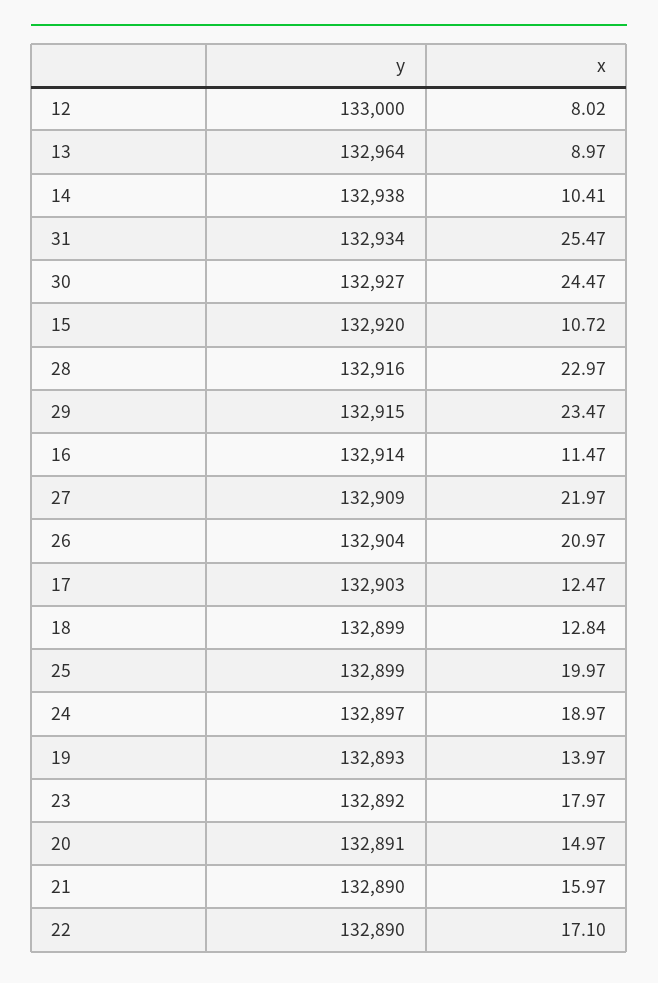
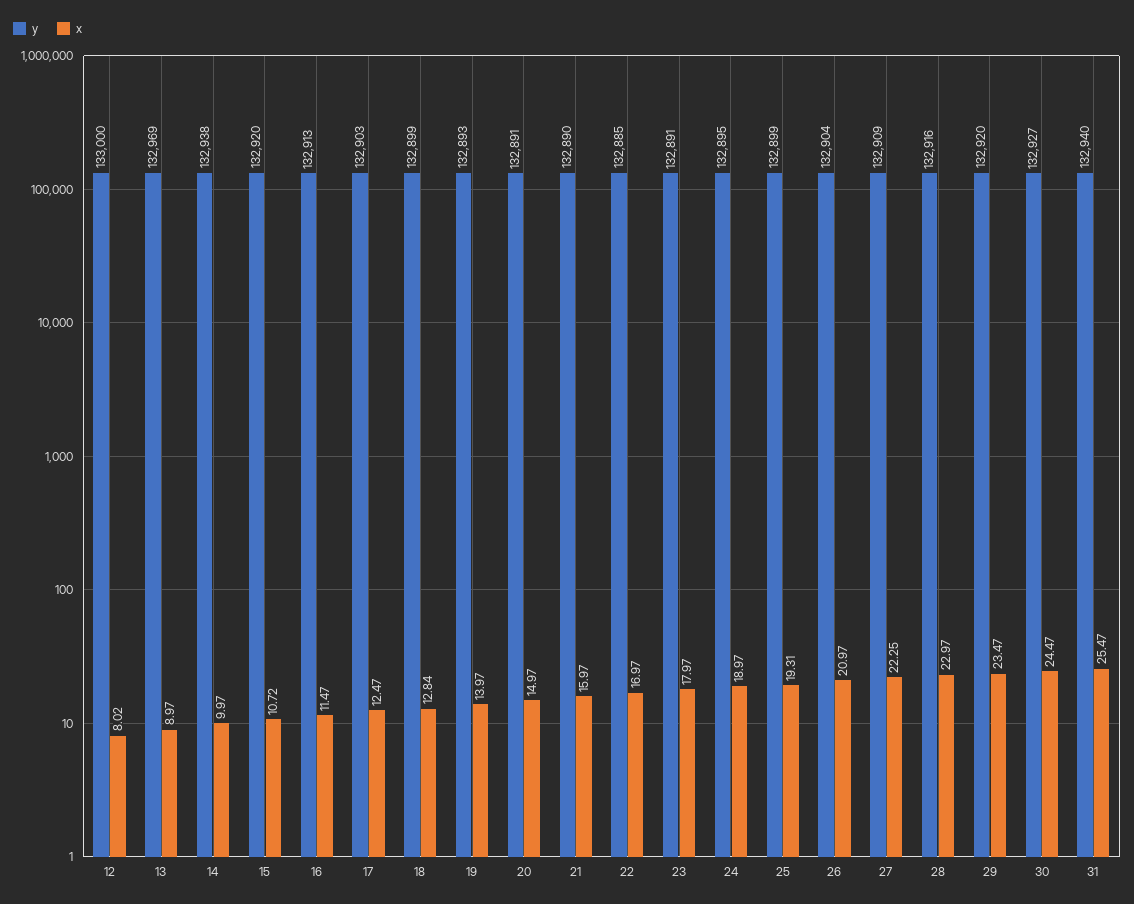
  {
    "y": {
      "12": 133000,
-     "13": 132964,
+     "13": 132969,
      "14": 132938,
-     "31": 132934,
+     "31": 132940,
      "30": 132927,
      "15": 132920,
      "28": 132916,
-     "29": 132915,
+     "29": 132920,
-     "16": 132914,
+     "16": 132913,
      "27": 132909,
      "26": 132904,
      "17": 132903,
      "18": 132899,
      "25": 132899,
-     "24": 132897,
+     "24": 132895,
      "19": 132893,
-     "23": 132892,
+     "23": 132891,
      "20": 132891,
      "21": 132890,
-     "22": 132890
+     "22": 132885
    },
    "x": {
      "12": 8.02,
      "13": 8.97,
-     "14": 10.41,
+     "14": 9.97,
      "31": 25.47,
      "30": 24.47,
      "15": 10.72,
      "28": 22.97,
      "29": 23.47,
      "16": 11.47,
-     "27": 21.97,
+     "27": 22.25,
      "26": 20.97,
      "17": 12.47,
      "18": 12.84,
-     "25": 19.97,
+     "25": 19.31,
      "24": 18.97,
      "19": 13.97,
      "23": 17.97,
      "20": 14.97,
      "21": 15.97,
-     "22": 17.1
+     "22": 16.97
    }
  }

